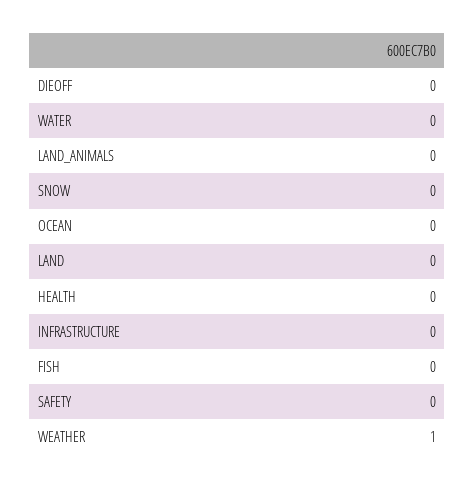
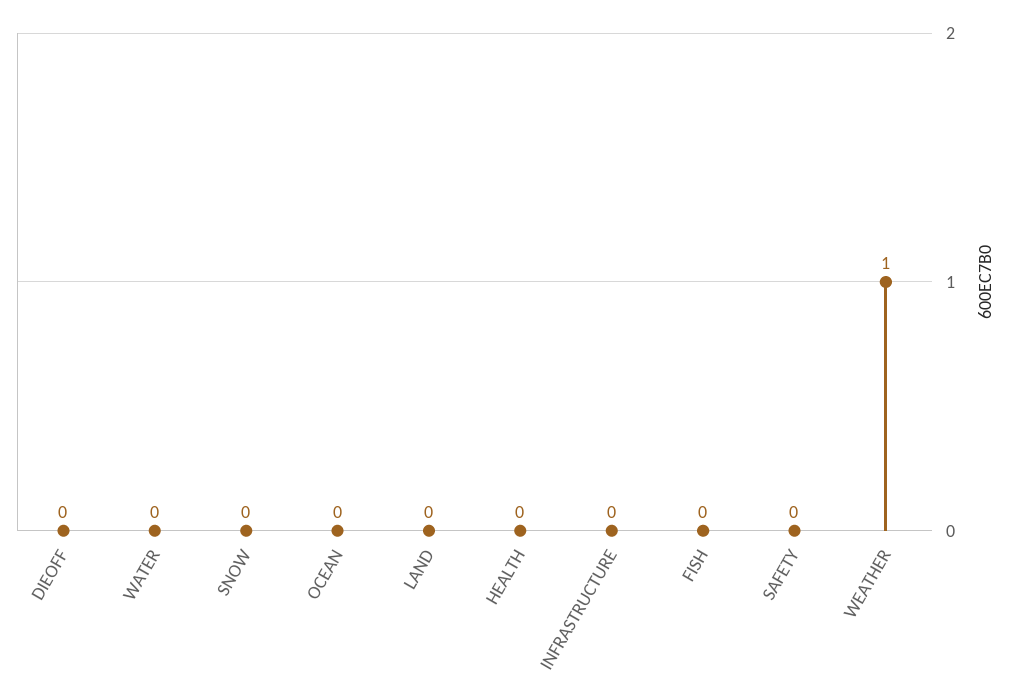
  {
    "DIEOFF": 0,
    "WATER": 0,
-   "LAND_ANIMALS": 0,
    "SNOW": 0,
    "OCEAN": 0,
    "LAND": 0,
    "HEALTH": 0,
    "INFRASTRUCTURE": 0,
    "FISH": 0,
    "SAFETY": 0,
    "WEATHER": 1
  }

